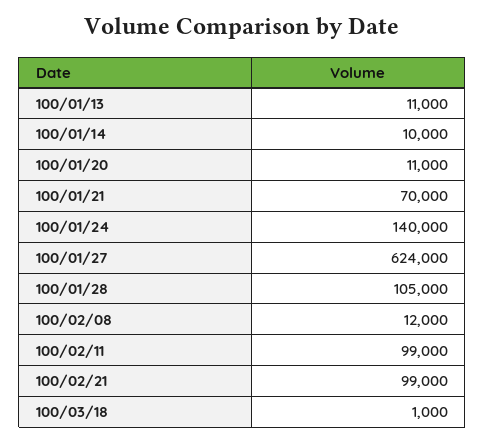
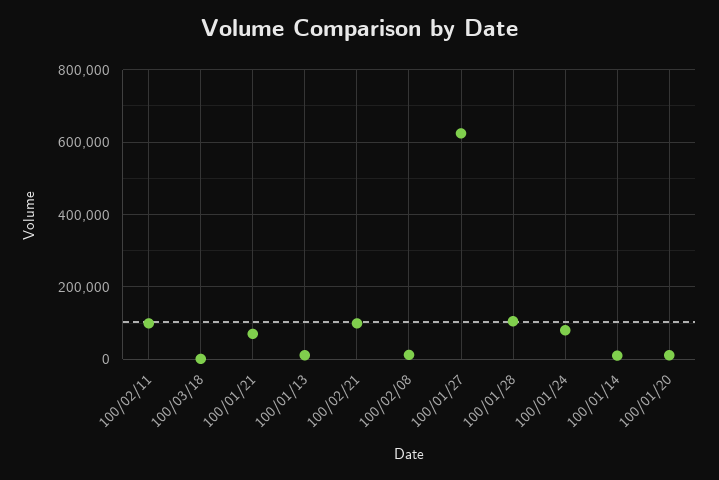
  {
    "100/01/13": 11000,
    "100/01/14": 10000,
    "100/01/20": 11000,
    "100/01/21": 70000,
-   "100/01/24": 140000,
+   "100/01/24": 80000,
    "100/01/27": 624000,
    "100/01/28": 105000,
    "100/02/08": 12000,
    "100/02/11": 99000,
    "100/02/21": 99000,
    "100/03/18": 1000
  }

